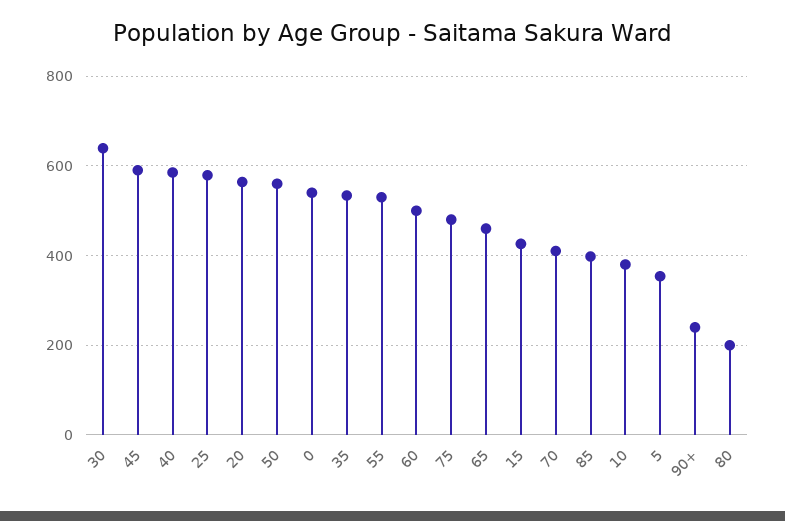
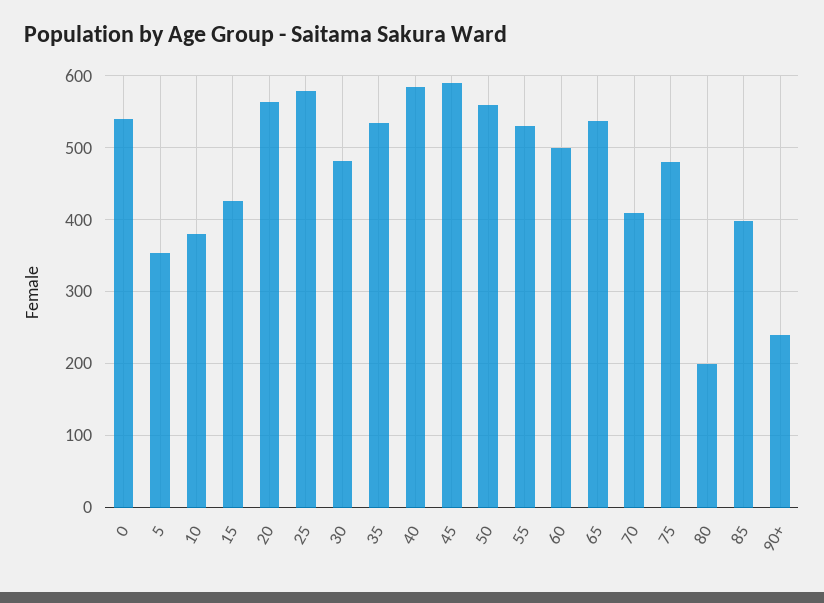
  {
-   "30": 640,
+   "30": 480,
    "45": 590,
    "40": 590,
    "25": 580,
    "20": 560,
    "50": 560,
    "0": 540,
    "35": 530,
    "55": 530,
    "60": 500,
    "75": 480,
-   "65": 460,
+   "65": 540,
    "15": 430,
    "70": 410,
    "85": 400,
    "10": 380,
    "5": 350,
    "90+": 240,
    "80": 200
  }

